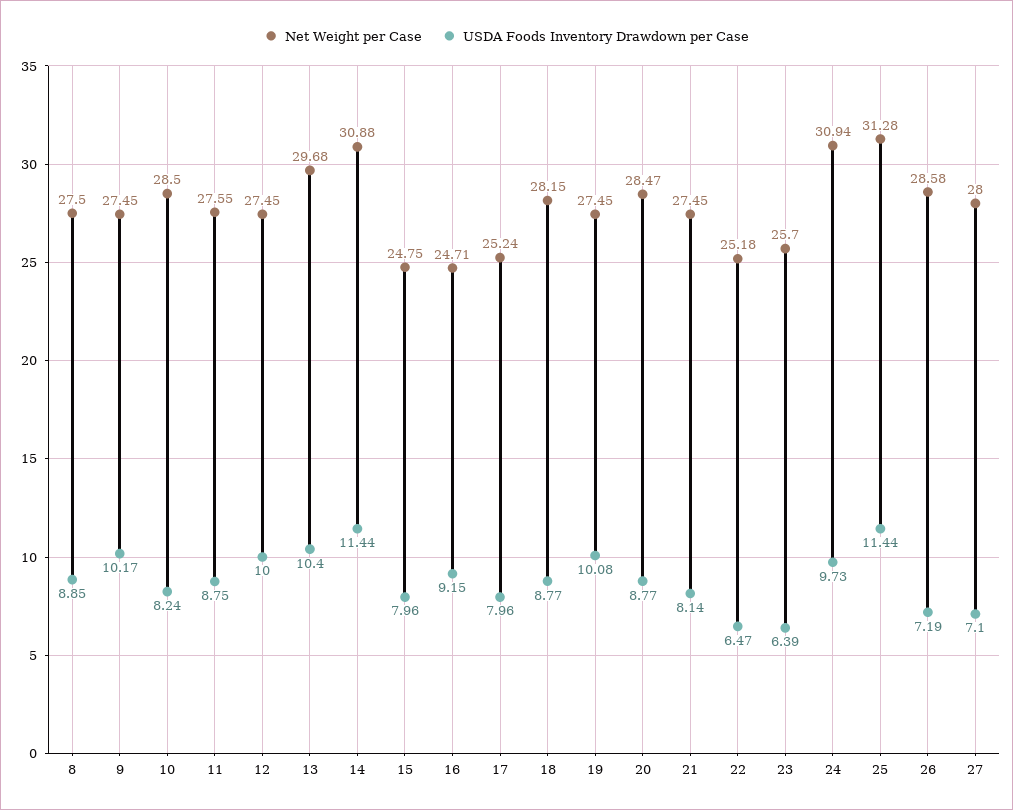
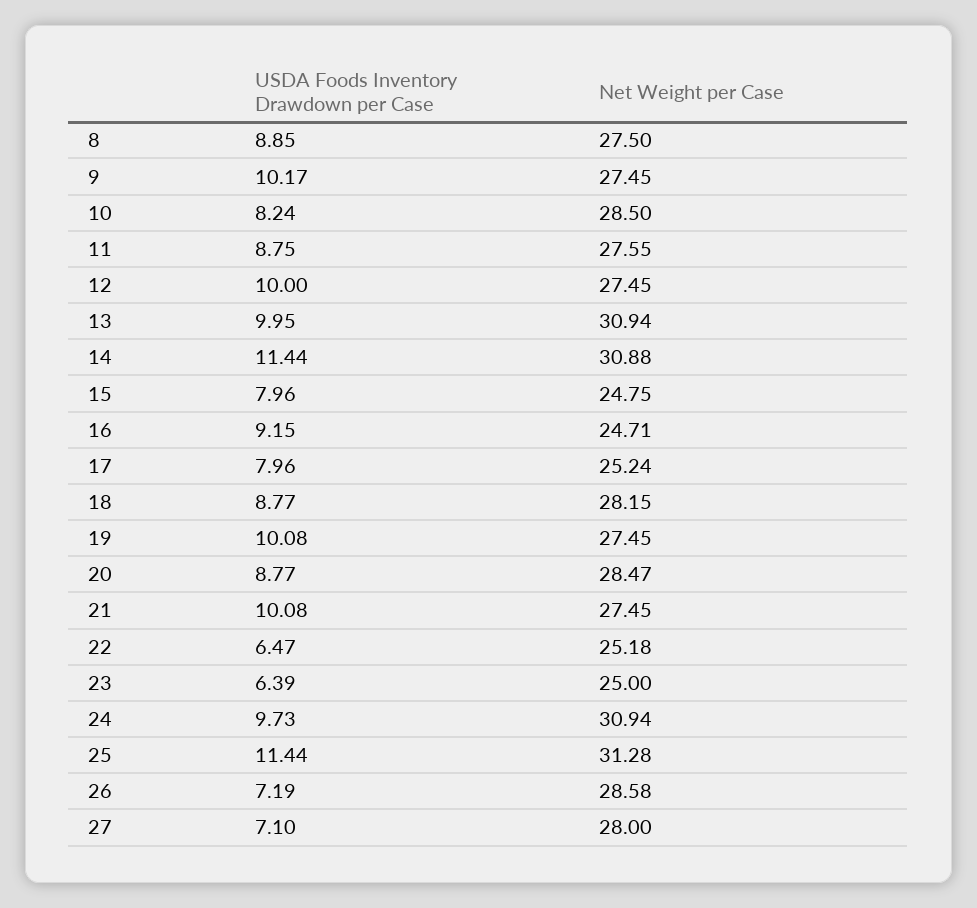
  {
    "Net Weight per Case": {
      "8": 27.5,
      "9": 27.45,
      "10": 28.5,
      "11": 27.55,
      "12": 27.45,
-     "13": 29.68,
+     "13": 30.94,
      "14": 30.88,
      "15": 24.75,
      "16": 24.71,
      "17": 25.24,
      "18": 28.15,
      "19": 27.45,
      "20": 28.47,
      "21": 27.45,
      "22": 25.18,
-     "23": 25.7,
+     "23": 25,
      "24": 30.94,
      "25": 31.28,
      "26": 28.58,
      "27": 28
    },
    "USDA Foods Inventory Drawdown per Case": {
      "8": 8.85,
      "9": 10.17,
      "10": 8.24,
      "11": 8.75,
      "12": 10,
-     "13": 10.4,
+     "13": 9.95,
      "14": 11.44,
      "15": 7.96,
      "16": 9.15,
      "17": 7.96,
      "18": 8.77,
      "19": 10.08,
      "20": 8.77,
-     "21": 8.14,
+     "21": 10.08,
      "22": 6.47,
      "23": 6.39,
      "24": 9.73,
      "25": 11.44,
      "26": 7.19,
      "27": 7.1
    }
  }

